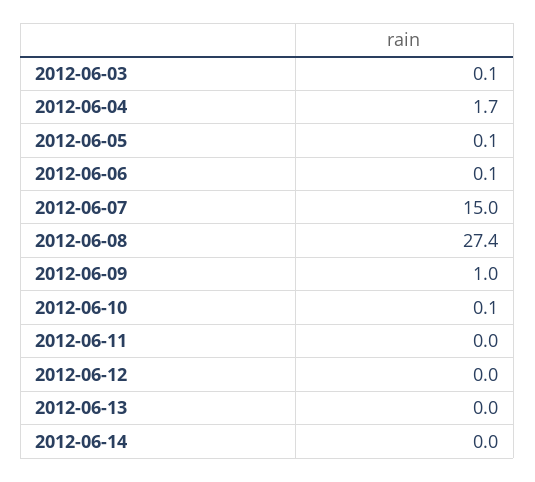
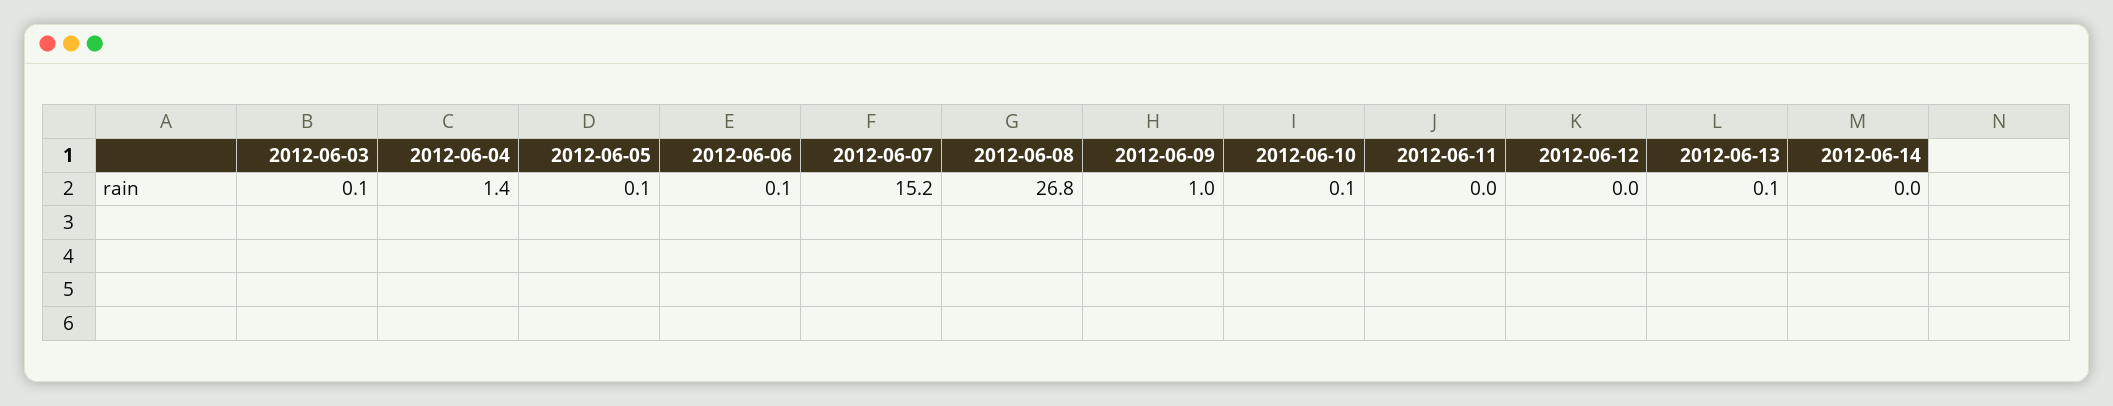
  {
    "2012-06-03": 0.1,
-   "2012-06-04": 1.7,
+   "2012-06-04": 1.4,
    "2012-06-05": 0.1,
    "2012-06-06": 0.1,
-   "2012-06-07": 15,
+   "2012-06-07": 15.2,
-   "2012-06-08": 27.4,
+   "2012-06-08": 26.8,
    "2012-06-09": 1,
    "2012-06-10": 0.1,
    "2012-06-11": 0,
    "2012-06-12": 0,
-   "2012-06-13": 0,
+   "2012-06-13": 0.1,
    "2012-06-14": 0
  }

